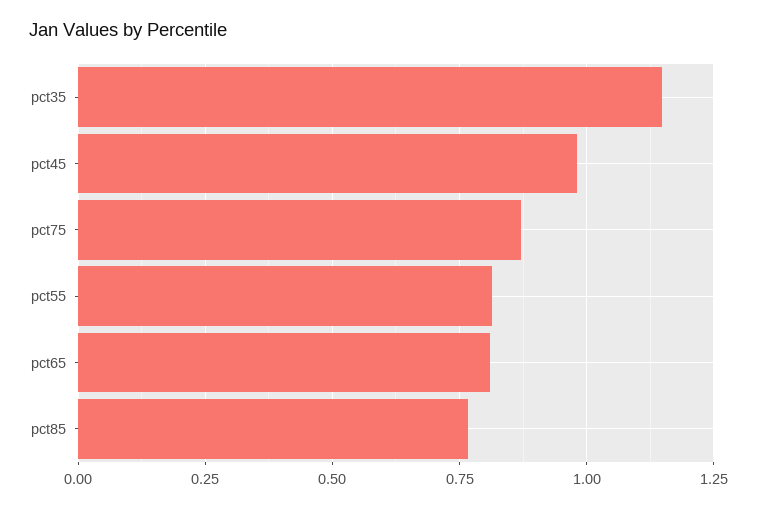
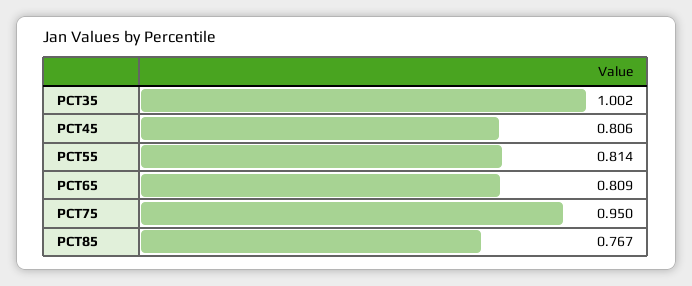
  {
-   "pct35": 1.15,
+   "pct35": 1.002,
-   "pct45": 0.975,
+   "pct45": 0.806,
-   "pct75": 0.875,
+   "pct75": 0.95,
    "pct55": 0.814,
    "pct65": 0.809,
    "pct85": 0.767
  }

